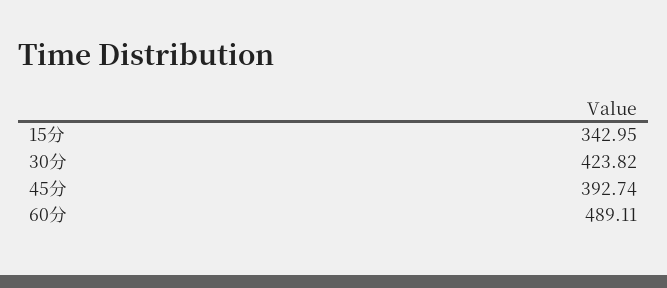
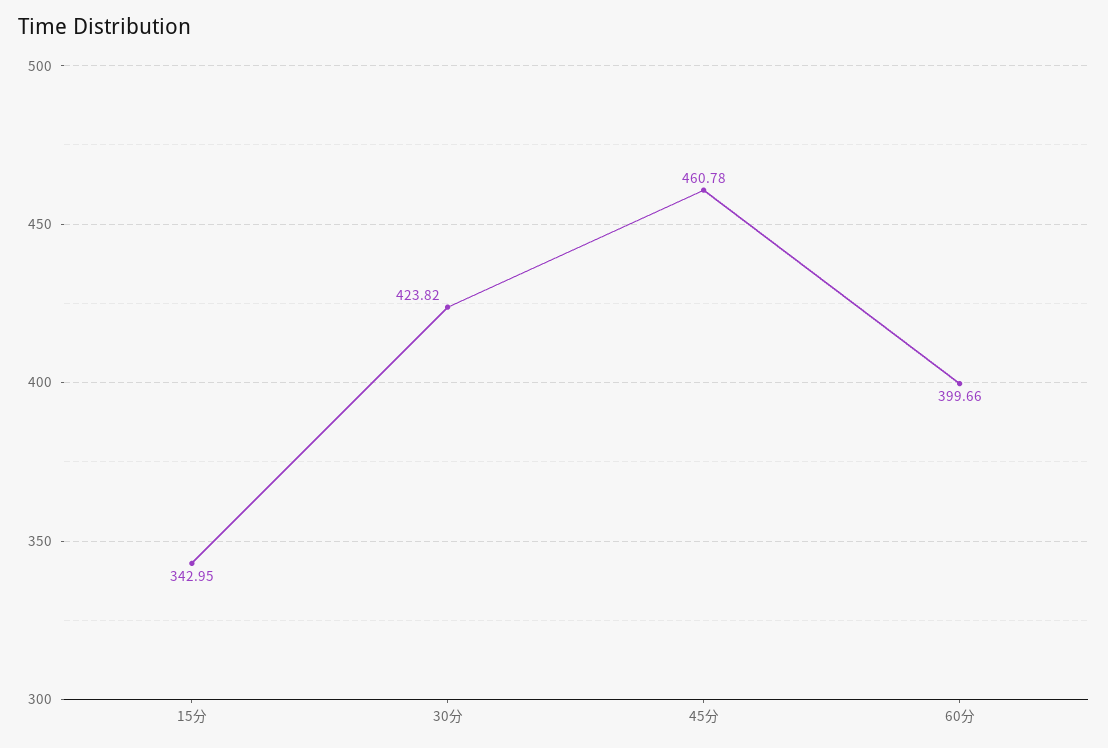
  {
    "15分": 342.95,
    "30分": 423.82,
-   "45分": 392.74,
+   "45分": 460.78,
-   "60分": 489.11
+   "60分": 399.66
  }

